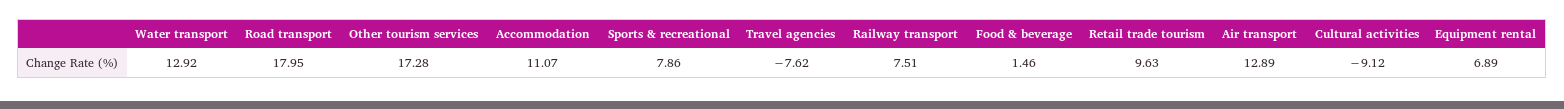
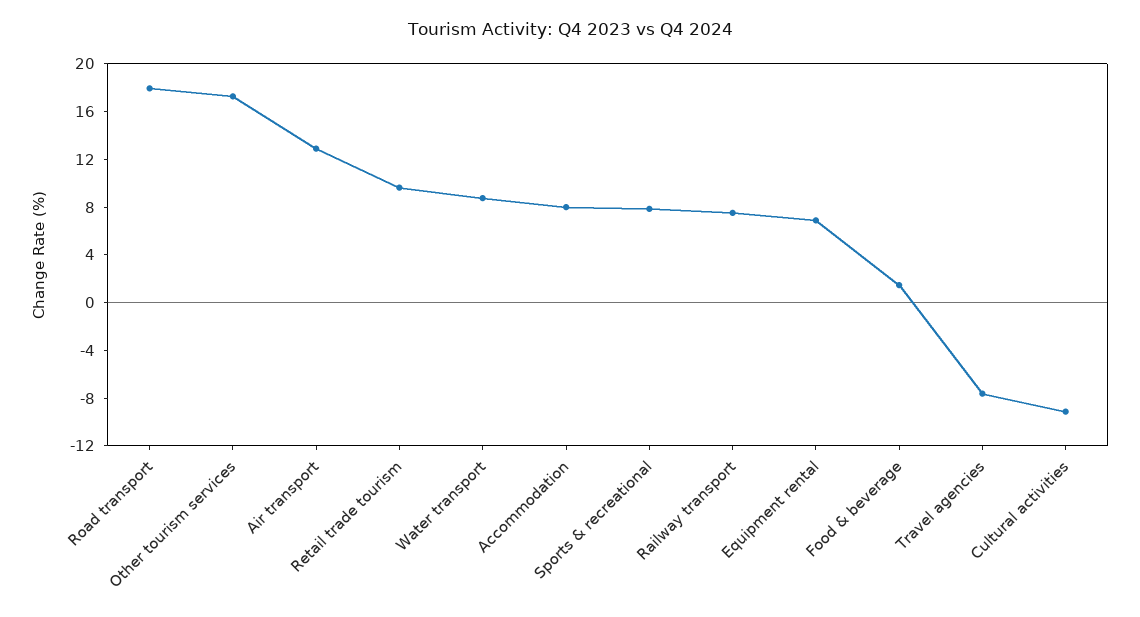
  {
-   "Water transport": 12.92,
+   "Water transport": 9,
    "Road transport": 17.95,
    "Other tourism services": 17.28,
-   "Accommodation": 11.07,
+   "Accommodation": 8,
    "Sports & recreational": 7.86,
    "Travel agencies": -7.62,
    "Railway transport": 7.51,
    "Food & beverage": 1.46,
    "Retail trade tourism": 9.63,
    "Air transport": 12.89,
    "Cultural activities": -9.12,
    "Equipment rental": 6.89
  }

